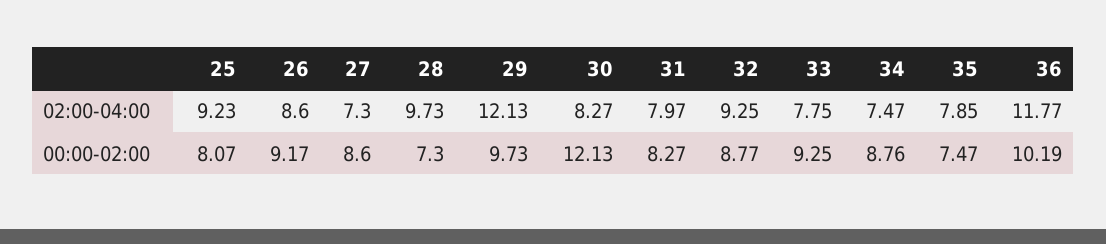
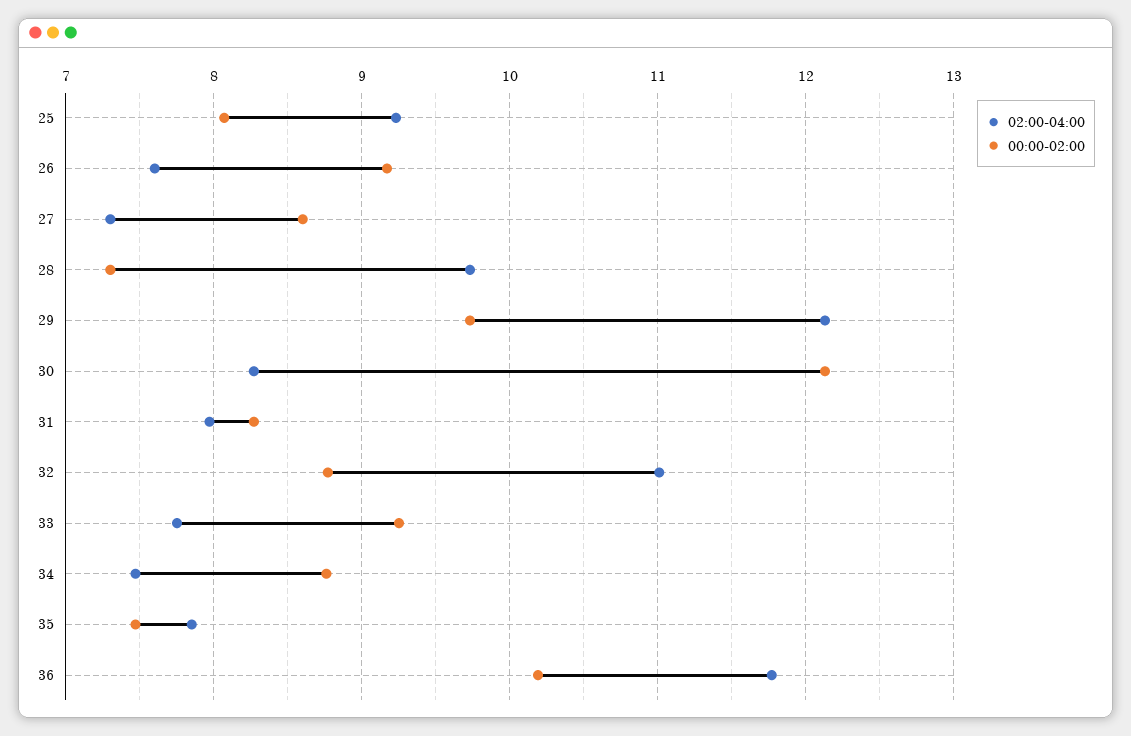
  {
    "02:00-04:00": {
      "25": 9.23,
-     "26": 8.6,
+     "26": 7.6,
      "27": 7.3,
      "28": 9.73,
      "29": 12.13,
      "30": 8.27,
      "31": 7.97,
-     "32": 9.25,
+     "32": 11,
      "33": 7.75,
      "34": 7.47,
      "35": 7.85,
      "36": 11.77
    },
    "00:00-02:00": {
      "25": 8.07,
      "26": 9.17,
      "27": 8.6,
      "28": 7.3,
      "29": 9.73,
      "30": 12.13,
      "31": 8.27,
      "32": 8.77,
      "33": 9.25,
      "34": 8.76,
      "35": 7.47,
      "36": 10.19
    }
  }

